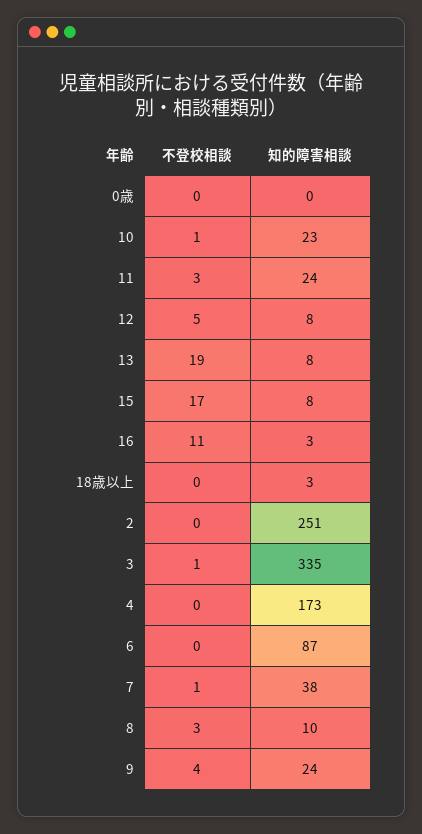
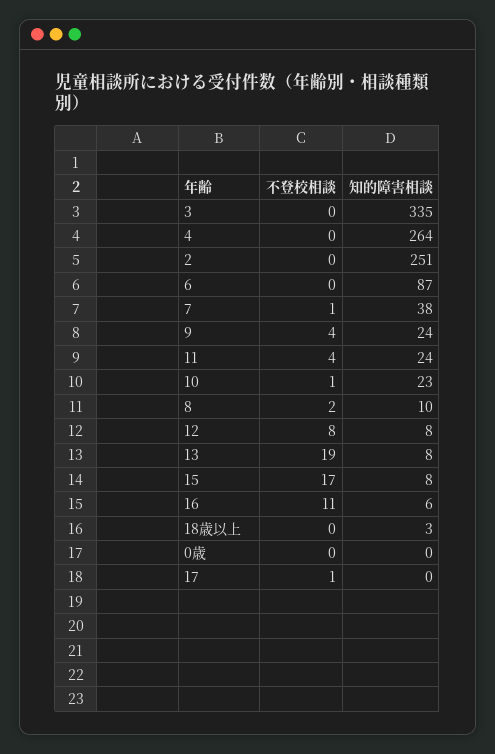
  {
    "不登校相談": {
      "0歳": 0,
      "10": 1,
-     "11": 3,
+     "11": 4,
-     "12": 5,
+     "12": 8,
      "13": 19,
      "15": 17,
      "16": 11,
      "18歳以上": 0,
      "2": 0,
-     "3": 1,
+     "3": 0,
      "4": 0,
      "6": 0,
      "7": 1,
-     "8": 3,
+     "8": 2,
-     "9": 4
+     "9": 4,
+     "17": 1
    },
    "知的障害相談": {
      "0歳": 0,
      "10": 23,
      "11": 24,
      "12": 8,
      "13": 8,
      "15": 8,
-     "16": 3,
+     "16": 6,
      "18歳以上": 3,
      "2": 251,
      "3": 335,
-     "4": 173,
+     "4": 264,
      "6": 87,
      "7": 38,
      "8": 10,
-     "9": 24
+     "9": 24,
+     "17": 0
    }
  }

